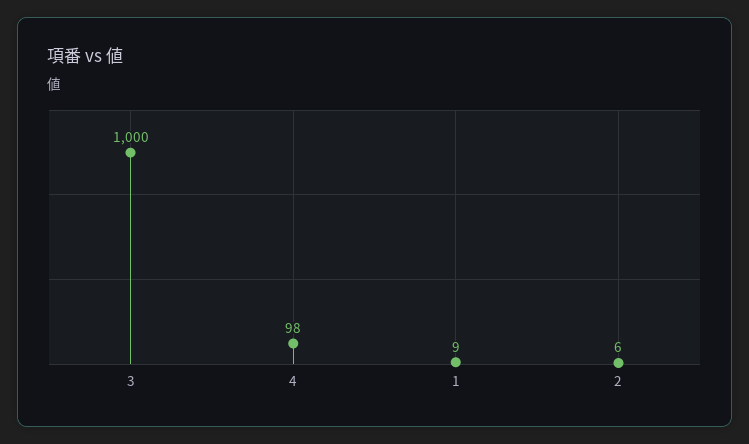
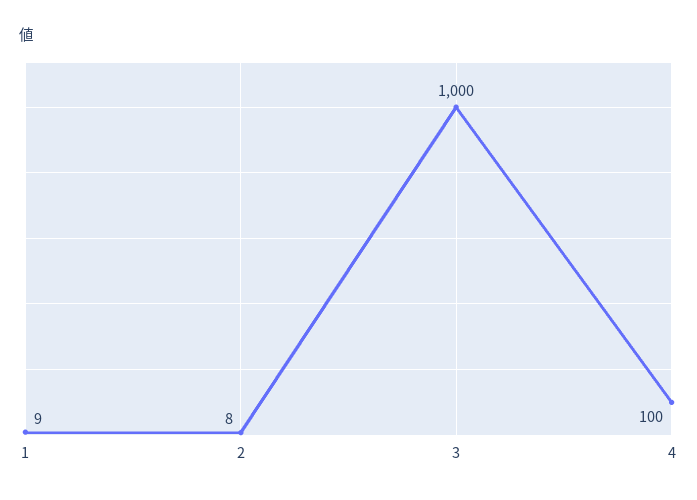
  {
    "3": 1000,
-   "4": 98,
+   "4": 100,
    "1": 9,
-   "2": 6
+   "2": 8
  }

